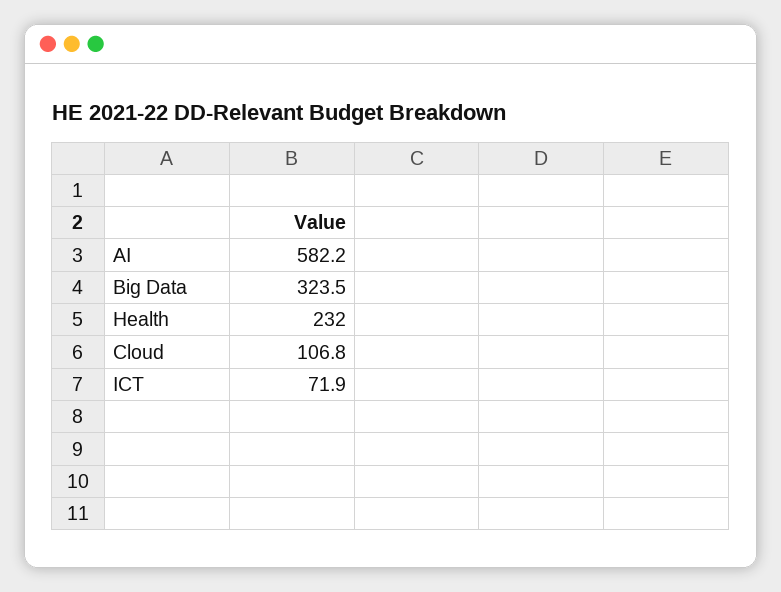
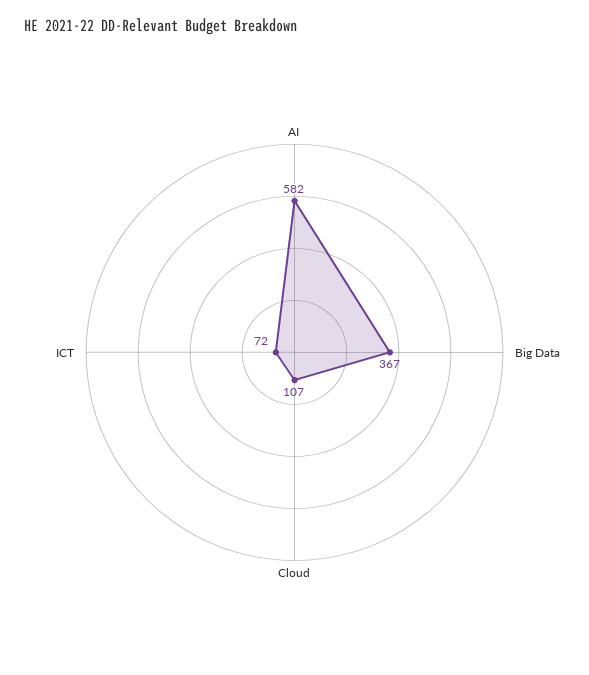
  {
    "AI": 582.2,
-   "Big Data": 323.5,
+   "Big Data": 367,
-   "Health": 232,
    "Cloud": 106.8,
    "ICT": 71.9
  }

